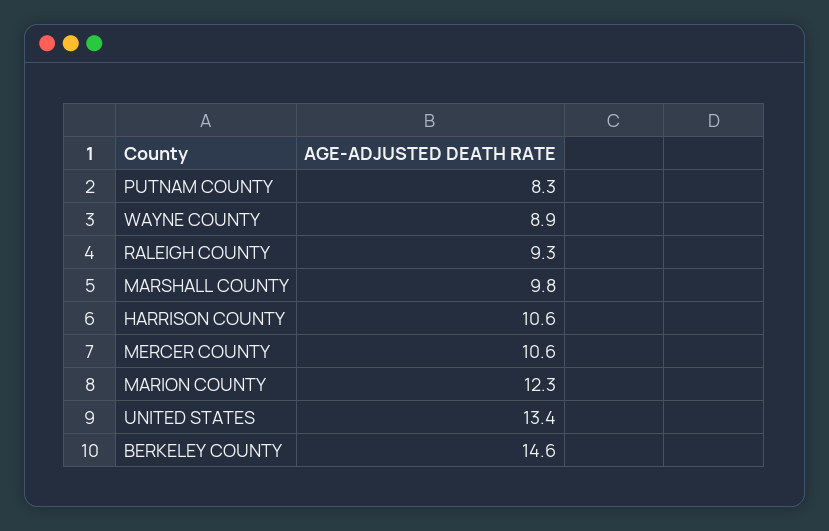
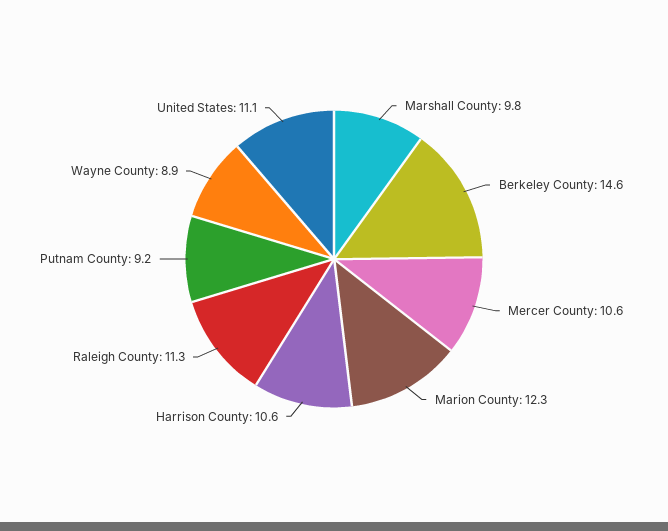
  {
-   "PUTNAM COUNTY": 8.3,
+   "PUTNAM COUNTY": 9.2,
    "WAYNE COUNTY": 8.9,
-   "RALEIGH COUNTY": 9.3,
+   "RALEIGH COUNTY": 11.3,
    "MARSHALL COUNTY": 9.8,
    "HARRISON COUNTY": 10.6,
    "MERCER COUNTY": 10.6,
    "MARION COUNTY": 12.3,
-   "UNITED STATES": 13.4,
+   "UNITED STATES": 11.1,
    "BERKELEY COUNTY": 14.6
  }

